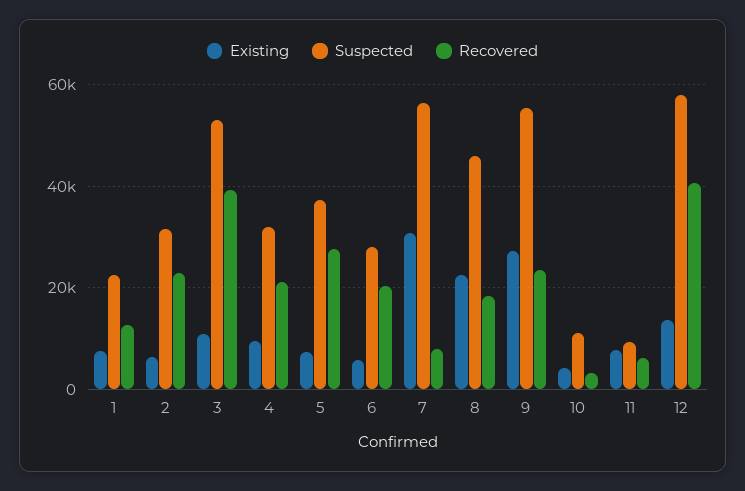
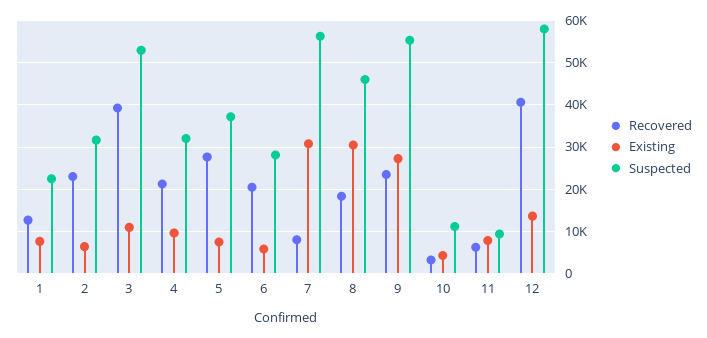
  {
    "Existing": {
      "1": 8000,
      "2": 6000,
      "3": 10000,
      "4": 10000,
      "5": 8000,
      "6": 6000,
      "7": 30000,
-     "8": 22000,
+     "8": 30000,
      "9": 28000,
      "10": 4000,
      "11": 8000,
      "12": 14000
    },
    "Suspected": {
      "1": 22000,
      "2": 32000,
      "3": 52000,
      "4": 32000,
      "5": 38000,
      "6": 28000,
      "7": 56000,
      "8": 46000,
      "9": 56000,
      "10": 12000,
      "11": 10000,
      "12": 58000
    },
    "Recovered": {
      "1": 12000,
      "2": 22000,
      "3": 40000,
      "4": 22000,
      "5": 28000,
      "6": 20000,
      "7": 8000,
      "8": 18000,
      "9": 24000,
      "10": 4000,
      "11": 6000,
      "12": 40000
    }
  }

